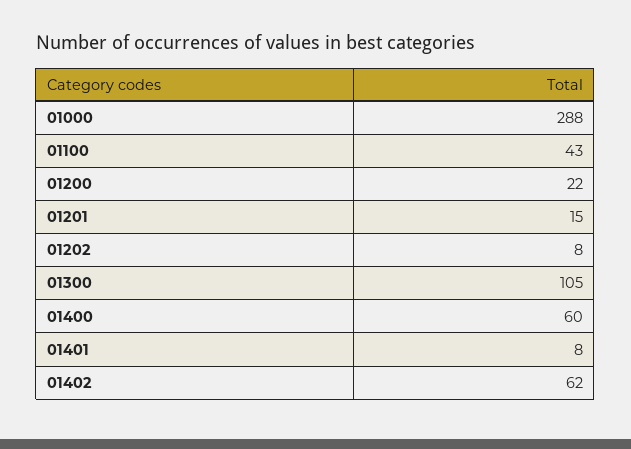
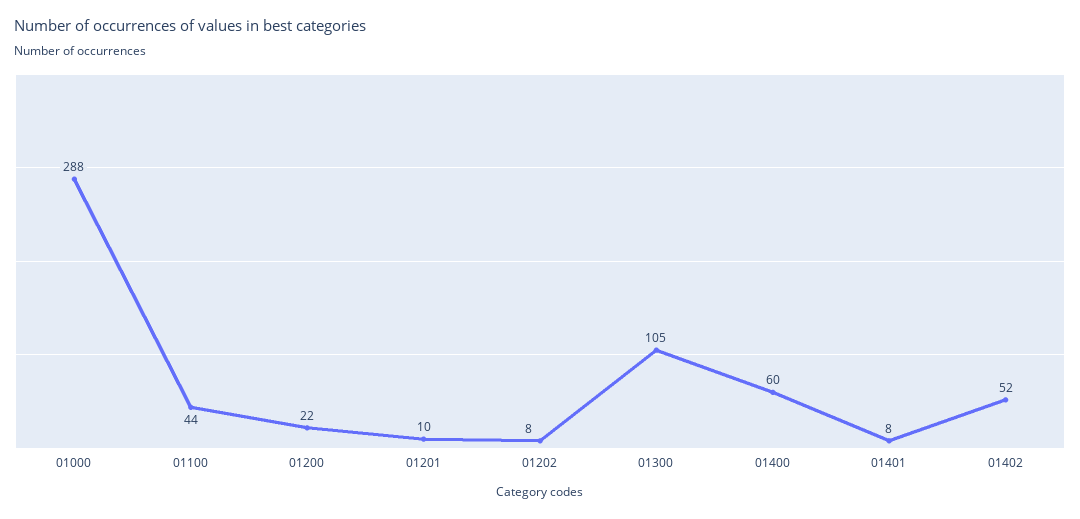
  {
    "01000": 288,
-   "01100": 43,
+   "01100": 44,
    "01200": 22,
-   "01201": 15,
+   "01201": 10,
    "01202": 8,
    "01300": 105,
    "01400": 60,
    "01401": 8,
-   "01402": 62
+   "01402": 52
  }

